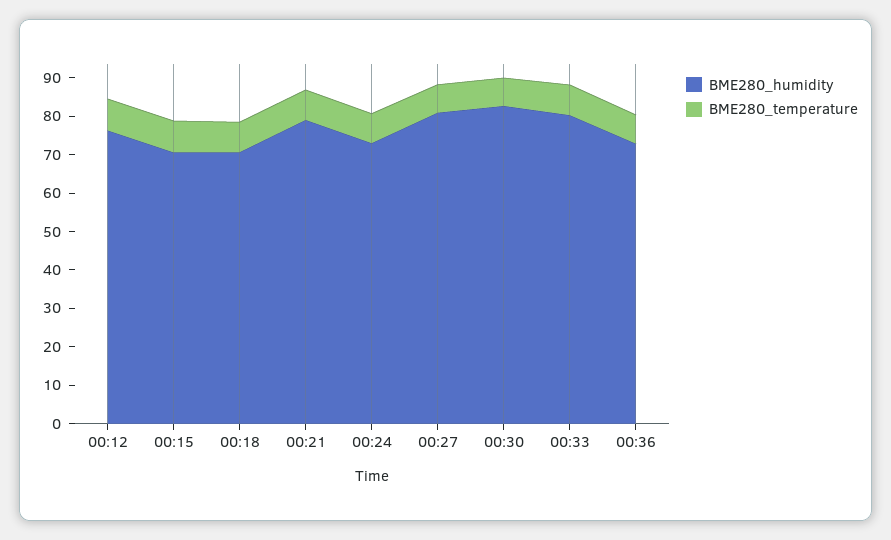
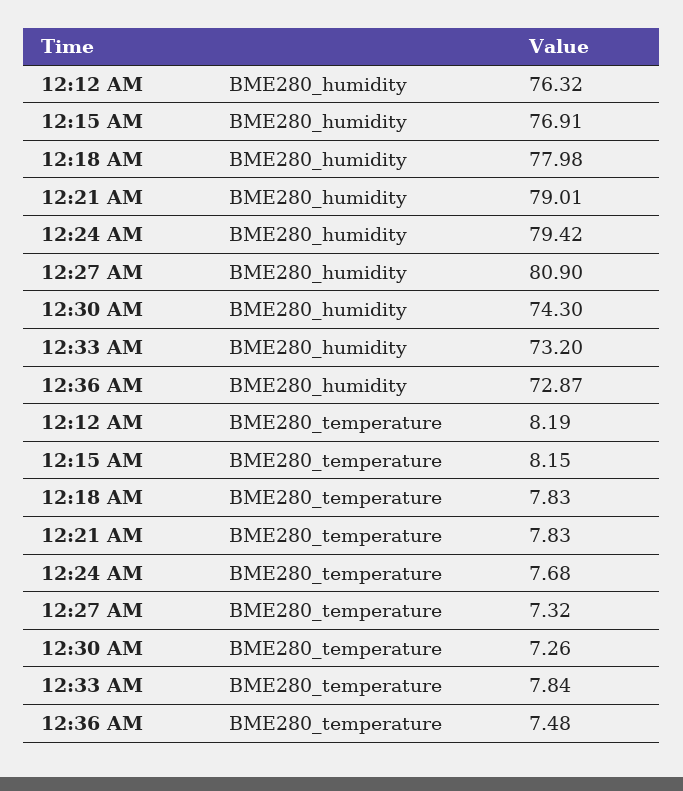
  {
    "BME280_humidity": {
      "00:12": 76.32,
-     "00:15": 70,
+     "00:15": 76.91,
-     "00:18": 70,
+     "00:18": 77.98,
      "00:21": 79.01,
-     "00:24": 72.5,
+     "00:24": 79.42,
      "00:27": 80.9,
-     "00:30": 82.5,
+     "00:30": 74.3,
-     "00:33": 80,
+     "00:33": 73.2,
      "00:36": 72.87
    },
    "BME280_temperature": {
      "00:12": 8.19,
      "00:15": 8.15,
      "00:18": 7.83,
      "00:21": 7.83,
      "00:24": 7.68,
      "00:27": 7.32,
      "00:30": 7.26,
      "00:33": 7.84,
      "00:36": 7.48
    }
  }

